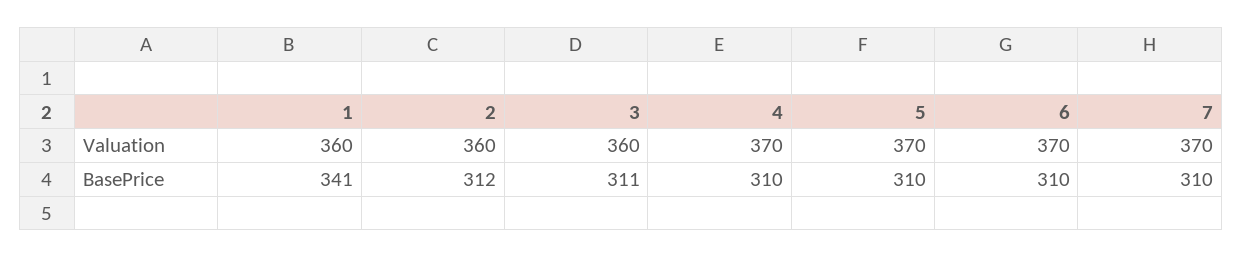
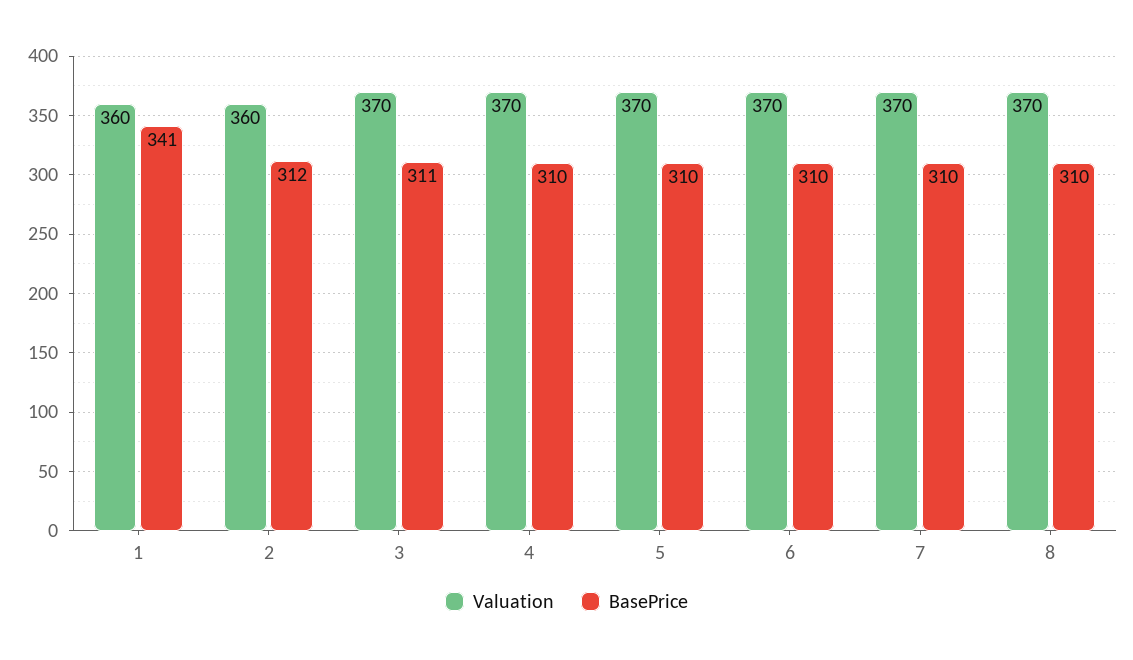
  {
    "Valuation": {
      "1": 360,
      "2": 360,
-     "3": 360,
+     "3": 370,
      "4": 370,
      "5": 370,
      "6": 370,
-     "7": 370
+     "7": 370,
+     "8": 370
    },
    "BasePrice": {
      "1": 341,
      "2": 312,
      "3": 311,
      "4": 310,
      "5": 310,
      "6": 310,
-     "7": 310
+     "7": 310,
+     "8": 310
    }
  }

